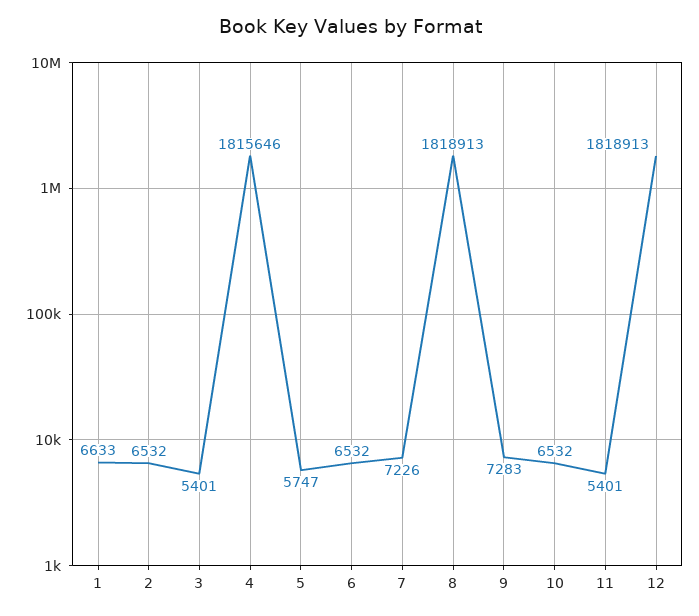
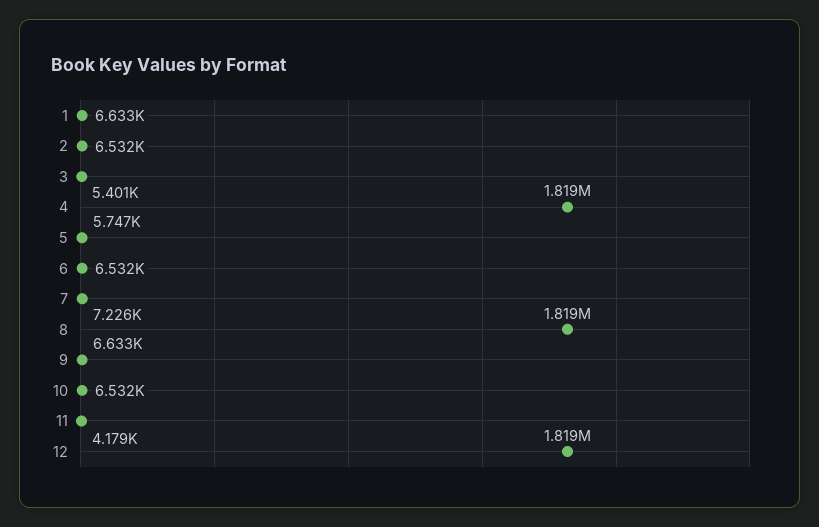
  {
    "1": 6633,
    "2": 6532,
    "3": 5401,
-   "4": 1815646,
+   "4": 1819000,
    "5": 5747,
    "6": 6532,
    "7": 7226,
    "8": 1818913,
-   "9": 7283,
+   "9": 6633,
    "10": 6532,
-   "11": 5401,
+   "11": 4179,
    "12": 1818913
  }

